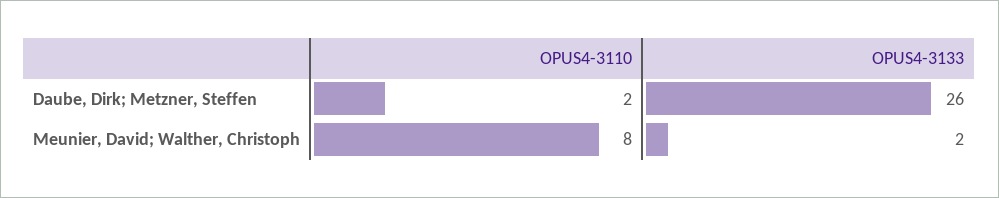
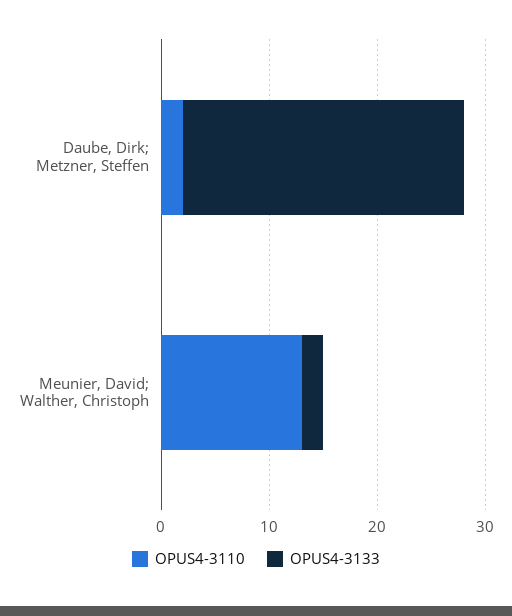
  {
    "OPUS4-3110": {
      "Daube, Dirk; Metzner, Steffen": 2,
-     "Meunier, David; Walther, Christoph": 8
+     "Meunier, David; Walther, Christoph": 13
    },
    "OPUS4-3133": {
      "Daube, Dirk; Metzner, Steffen": 26,
      "Meunier, David; Walther, Christoph": 2
    }
  }

